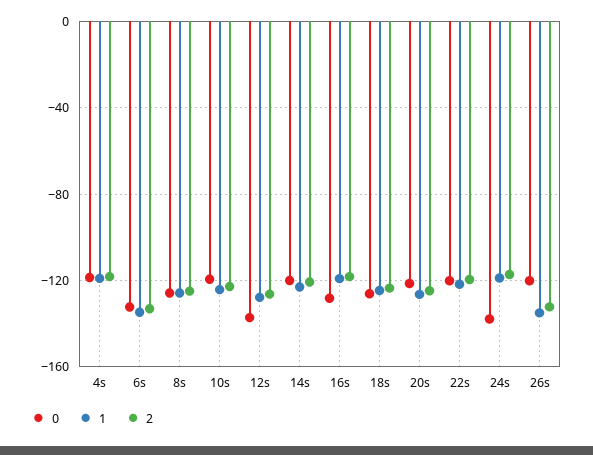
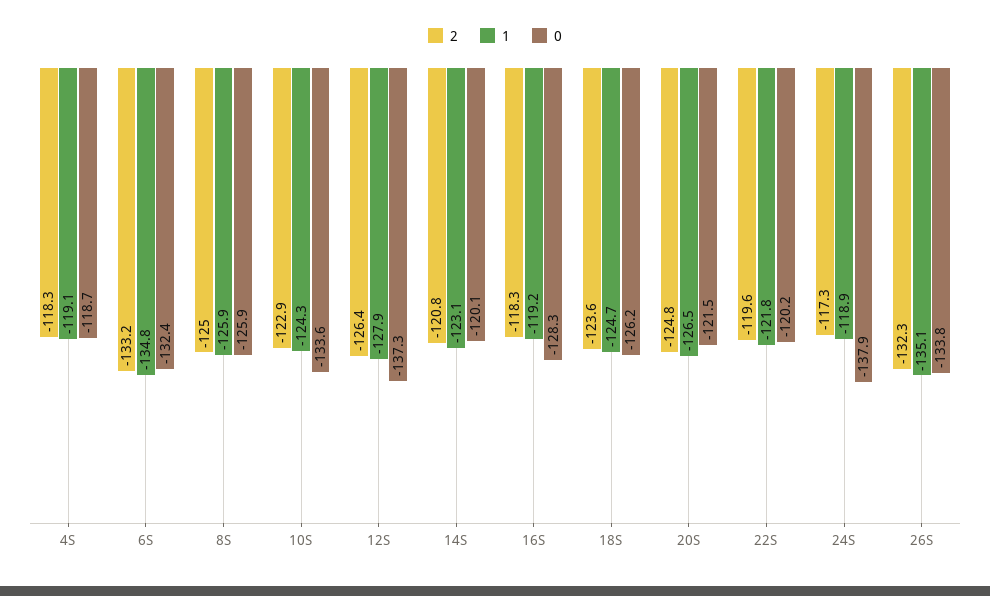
  {
    "0": {
      "4s": -118.7,
      "6s": -132.4,
      "8s": -125.9,
-     "10s": -120,
+     "10s": -133.6,
      "12s": -137.3,
      "14s": -120.1,
      "16s": -128.3,
      "18s": -126.2,
      "20s": -121.5,
      "22s": -120.2,
      "24s": -137.9,
-     "26s": -120
+     "26s": -133.8
    },
    "1": {
      "4s": -119.1,
      "6s": -134.8,
      "8s": -125.9,
      "10s": -124.3,
      "12s": -127.9,
      "14s": -123.1,
      "16s": -119.2,
      "18s": -124.7,
      "20s": -126.5,
      "22s": -121.8,
      "24s": -118.9,
      "26s": -135.1
    },
    "2": {
      "4s": -118.3,
      "6s": -133.2,
      "8s": -125,
      "10s": -122.9,
      "12s": -126.4,
      "14s": -120.8,
      "16s": -118.3,
      "18s": -123.6,
      "20s": -124.8,
      "22s": -119.6,
      "24s": -117.3,
      "26s": -132.3
    }
  }

